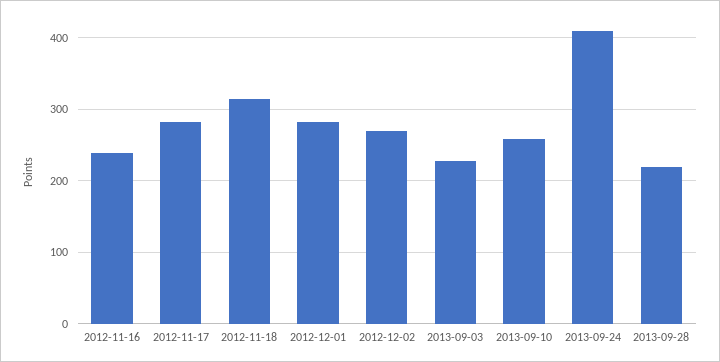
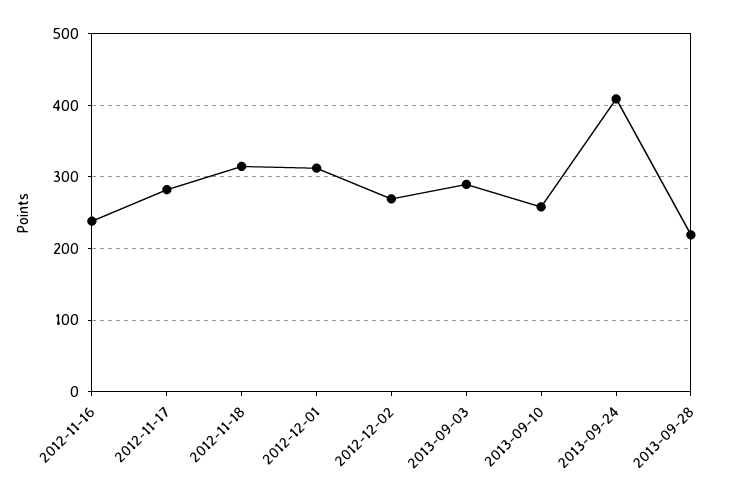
  {
    "2012-11-16": 240,
    "2012-11-17": 280,
    "2012-11-18": 310,
-   "2012-12-01": 280,
+   "2012-12-01": 310,
    "2012-12-02": 270,
-   "2013-09-03": 230,
+   "2013-09-03": 290,
    "2013-09-10": 260,
    "2013-09-24": 410,
    "2013-09-28": 220
  }

